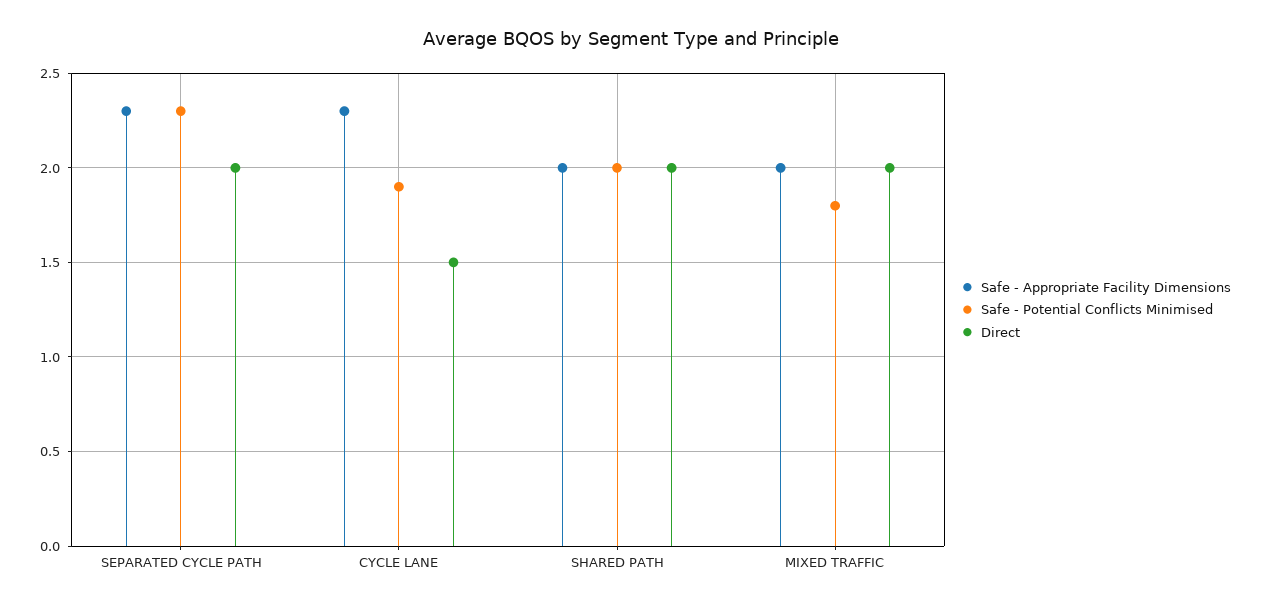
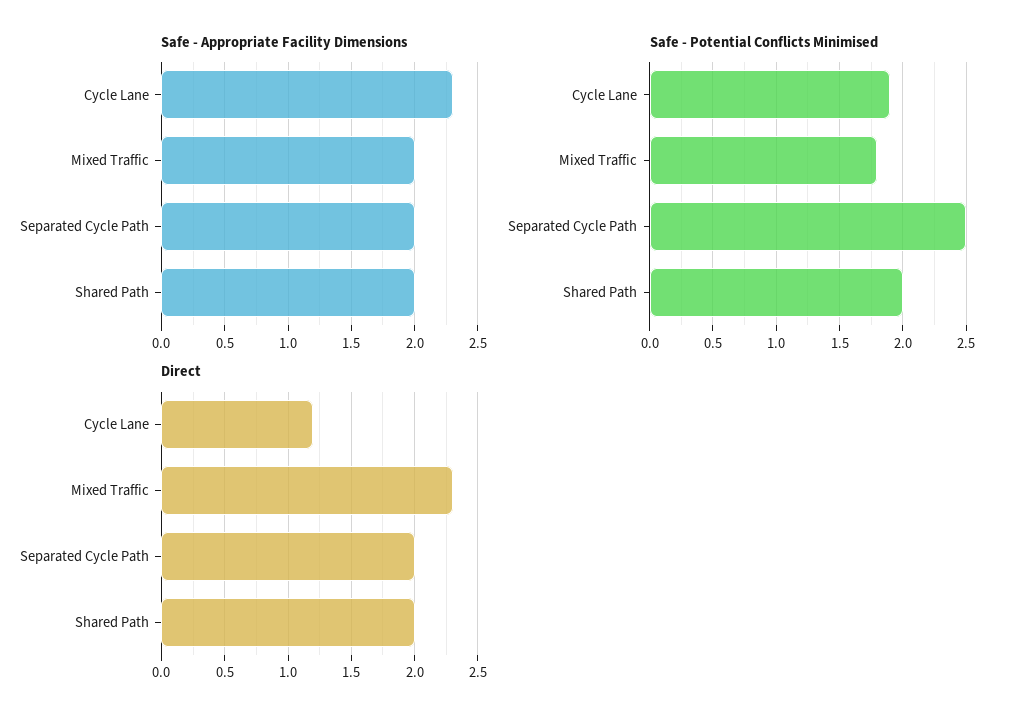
  {
    "Safe - Appropriate Facility Dimensions": {
-     "SEPARATED CYCLE PATH": 2.3,
+     "SEPARATED CYCLE PATH": 2,
      "CYCLE LANE": 2.3,
      "SHARED PATH": 2,
      "MIXED TRAFFIC": 2
    },
    "Safe - Potential Conflicts Minimised": {
-     "SEPARATED CYCLE PATH": 2.3,
+     "SEPARATED CYCLE PATH": 2.5,
      "CYCLE LANE": 1.9,
      "SHARED PATH": 2,
      "MIXED TRAFFIC": 1.8
    },
    "Direct": {
      "SEPARATED CYCLE PATH": 2,
-     "CYCLE LANE": 1.5,
+     "CYCLE LANE": 1.2,
      "SHARED PATH": 2,
-     "MIXED TRAFFIC": 2
+     "MIXED TRAFFIC": 2.3
    }
  }

